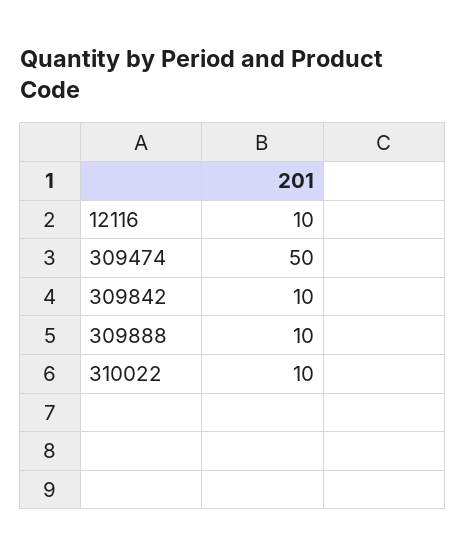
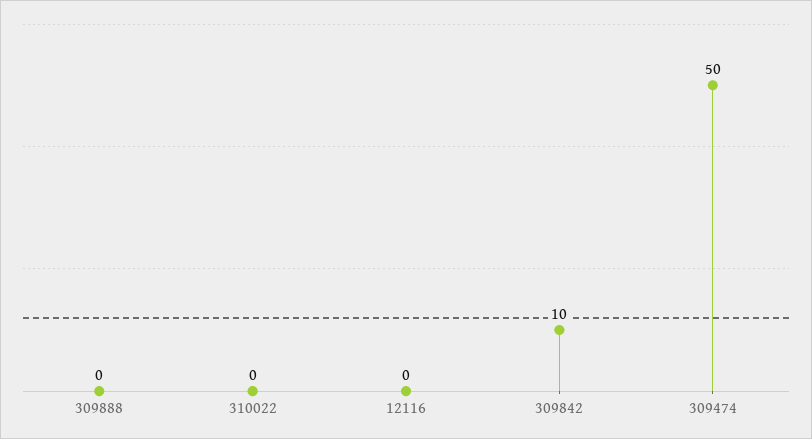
  {
-   "12116": 10,
+   "12116": 0,
    "309474": 50,
    "309842": 10,
-   "309888": 10,
+   "309888": 0,
-   "310022": 10
+   "310022": 0
  }

